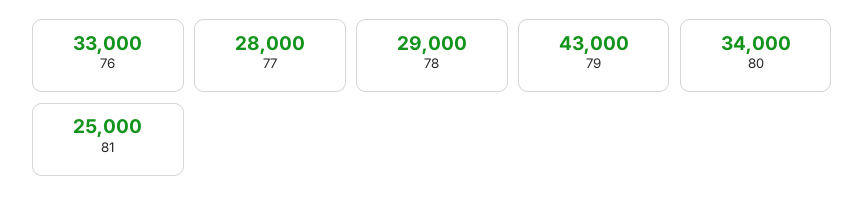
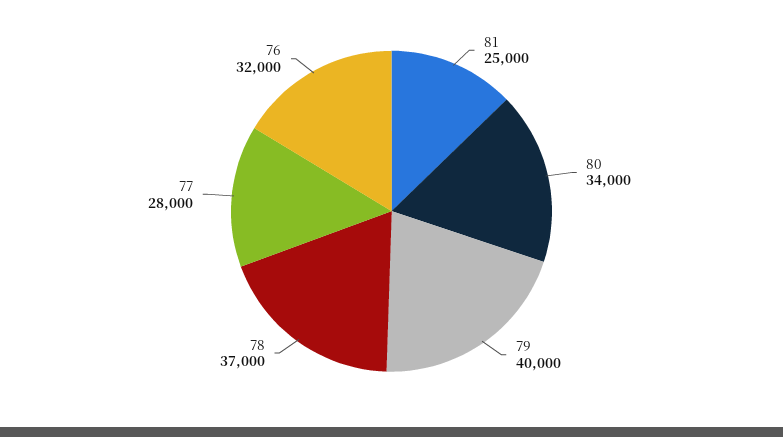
  {
-   "76": 33000,
+   "76": 32000,
    "77": 28000,
-   "78": 29000,
+   "78": 37000,
-   "79": 43000,
+   "79": 40000,
    "80": 34000,
    "81": 25000
  }

